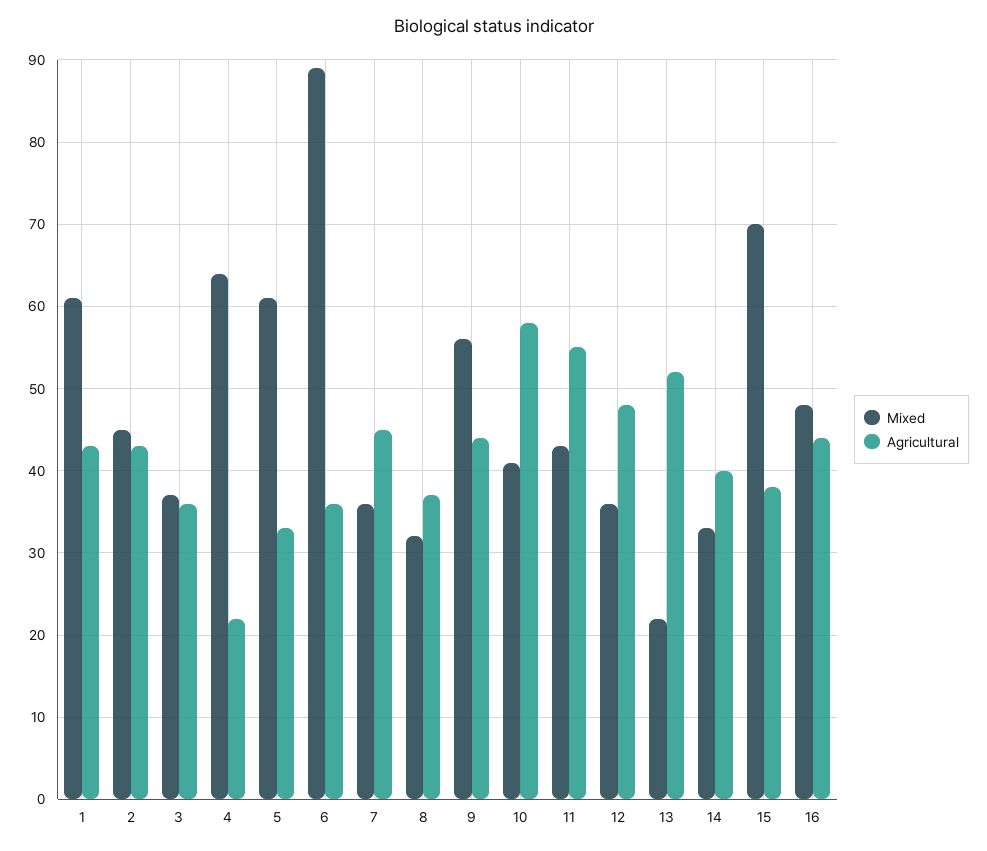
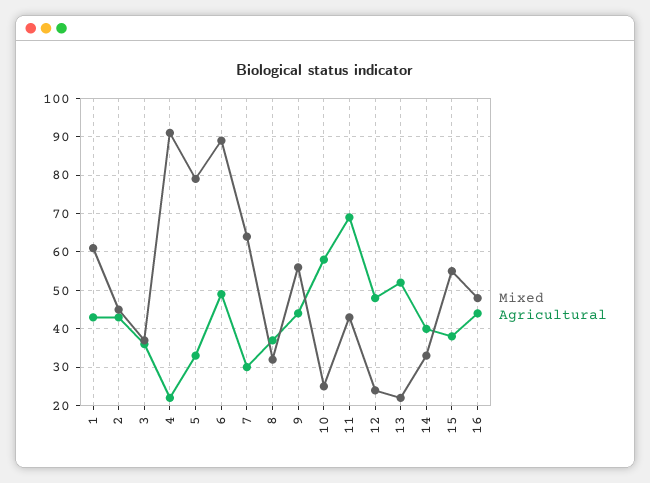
  {
    "Mixed": {
      "1": 61,
      "2": 45,
      "3": 37,
-     "4": 64,
+     "4": 90,
-     "5": 61,
+     "5": 80,
      "6": 89,
-     "7": 36,
+     "7": 65,
      "8": 32,
      "9": 56,
-     "10": 41,
+     "10": 25,
      "11": 43,
-     "12": 36,
+     "12": 25,
      "13": 22,
      "14": 33,
-     "15": 70,
+     "15": 55,
      "16": 48
    },
    "Agricultural": {
      "1": 43,
      "2": 43,
      "3": 36,
      "4": 22,
      "5": 33,
-     "6": 36,
+     "6": 50,
-     "7": 45,
+     "7": 30,
      "8": 37,
      "9": 44,
      "10": 58,
-     "11": 55,
+     "11": 70,
      "12": 48,
      "13": 52,
      "14": 40,
      "15": 38,
      "16": 44
    }
  }

